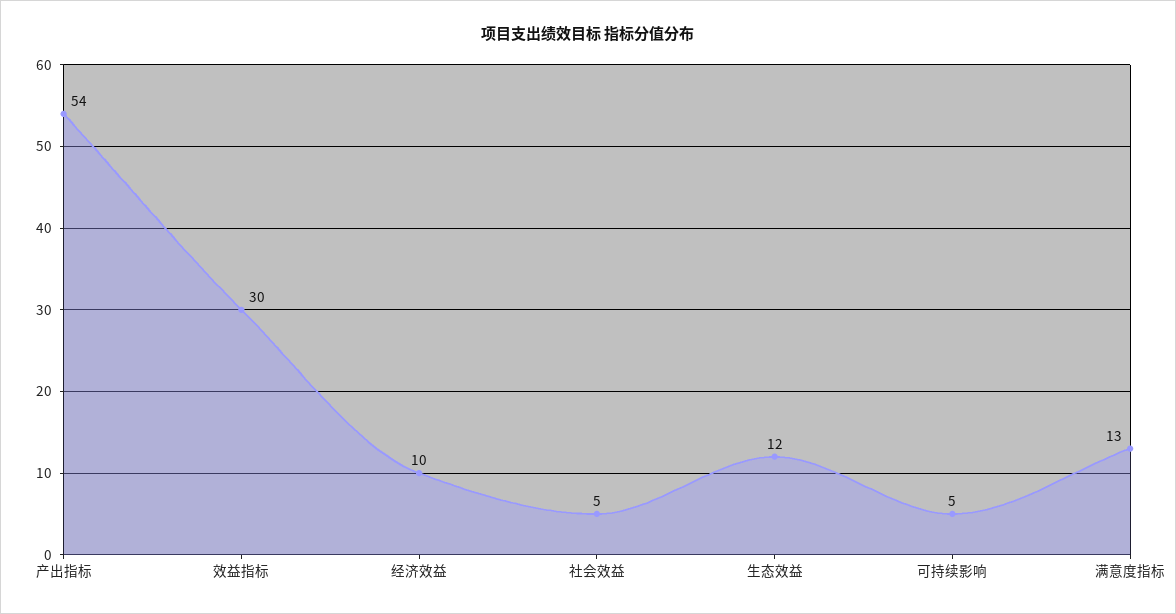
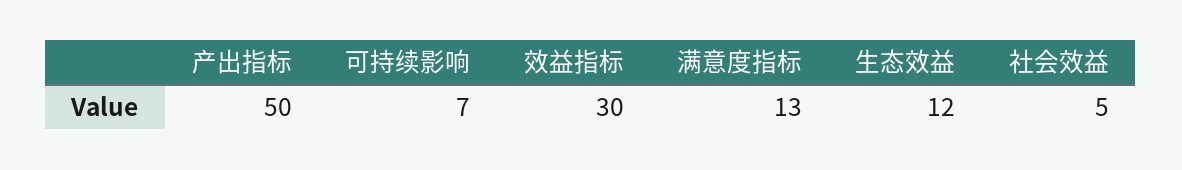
  {
-   "产出指标": 54,
+   "产出指标": 50,
    "效益指标": 30,
-   "经济效益": 10,
    "社会效益": 5,
    "生态效益": 12,
-   "可持续影响": 5,
+   "可持续影响": 7,
    "满意度指标": 13
  }

